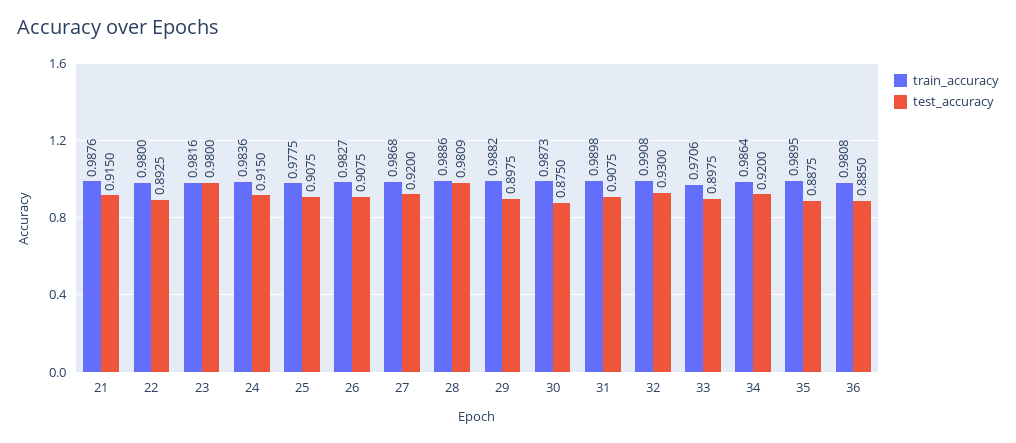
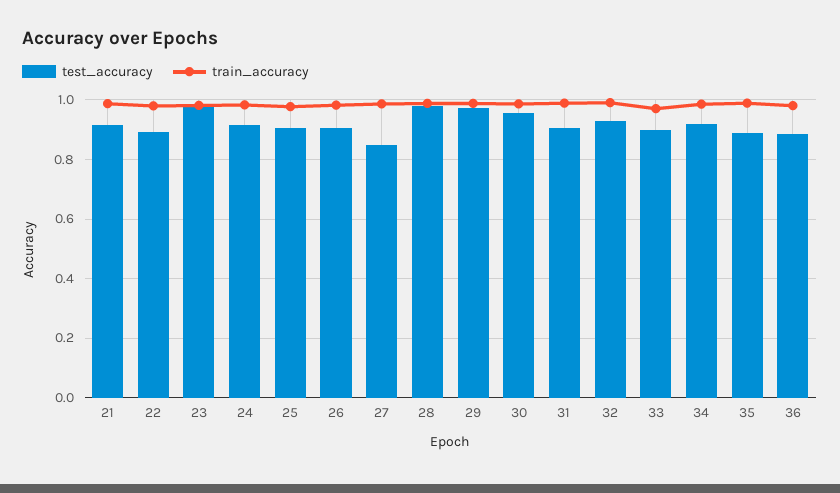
  {
    "train_accuracy": {
      "21": 0.9876,
      "22": 0.98,
      "23": 0.9816,
      "24": 0.9836,
      "25": 0.9775,
      "26": 0.9827,
      "27": 0.9868,
      "28": 0.9886,
      "29": 0.9882,
      "30": 0.9873,
      "31": 0.9898,
      "32": 0.9908,
      "33": 0.9706,
      "34": 0.9864,
      "35": 0.9895,
      "36": 0.9808
    },
    "test_accuracy": {
      "21": 0.915,
      "22": 0.8925,
      "23": 0.98,
      "24": 0.915,
      "25": 0.9075,
      "26": 0.9075,
-     "27": 0.92,
+     "27": 0.85,
      "28": 0.9809,
-     "29": 0.8975,
+     "29": 0.975,
-     "30": 0.875,
+     "30": 0.95,
      "31": 0.9075,
      "32": 0.93,
      "33": 0.8975,
      "34": 0.92,
      "35": 0.8875,
      "36": 0.885
    }
  }

